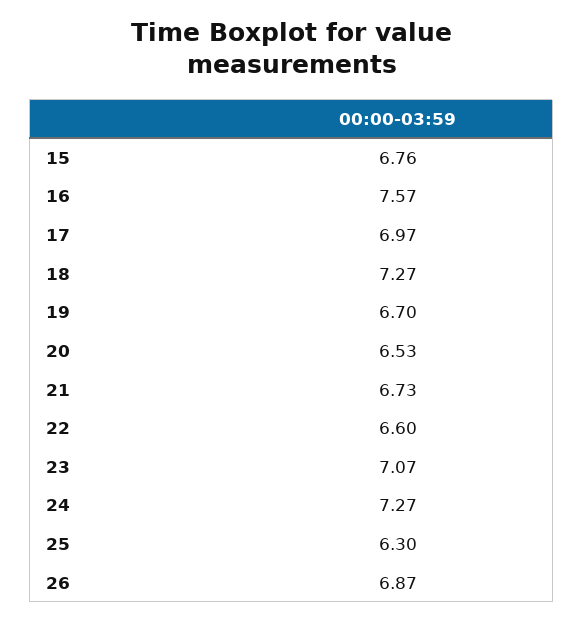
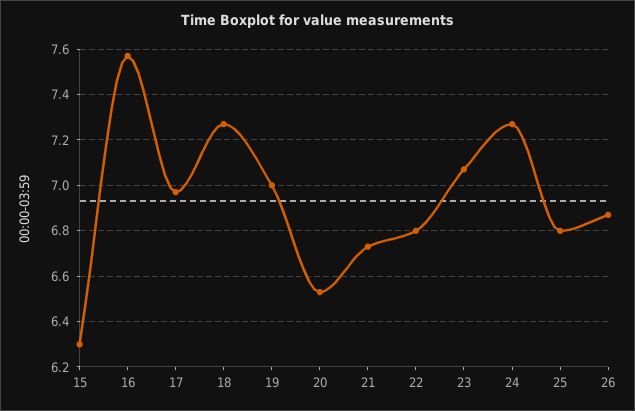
  {
-   "15": 6.76,
+   "15": 6.3,
    "16": 7.57,
    "17": 6.97,
    "18": 7.27,
-   "19": 6.7,
+   "19": 7,
    "20": 6.53,
    "21": 6.73,
-   "22": 6.6,
+   "22": 6.8,
    "23": 7.07,
    "24": 7.27,
-   "25": 6.3,
+   "25": 6.8,
    "26": 6.87
  }

